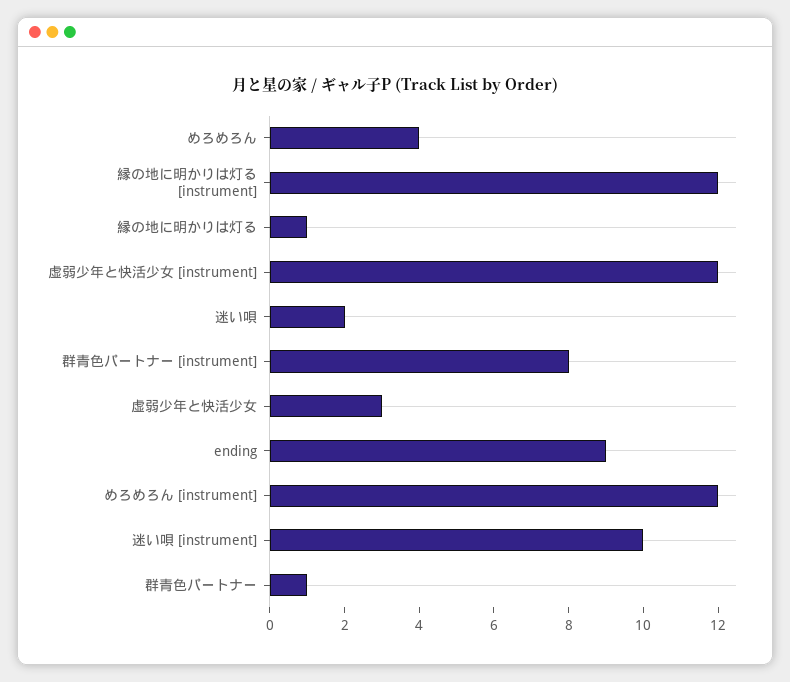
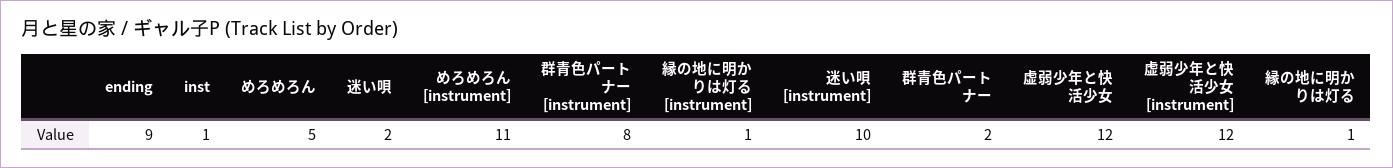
  {
-   "めろめろん": 4,
+   "めろめろん": 5,
-   "縁の地に明かりは灯る [instrument]": 12,
+   "縁の地に明かりは灯る [instrument]": 1,
    "縁の地に明かりは灯る": 1,
    "虚弱少年と快活少女 [instrument]": 12,
    "迷い唄": 2,
    "群青色パートナー [instrument]": 8,
-   "虚弱少年と快活少女": 3,
+   "虚弱少年と快活少女": 12,
    "ending": 9,
-   "めろめろん [instrument]": 12,
+   "めろめろん [instrument]": 11,
    "迷い唄 [instrument]": 10,
-   "群青色パートナー": 1
+   "群青色パートナー": 2,
+   "inst": 1
  }

